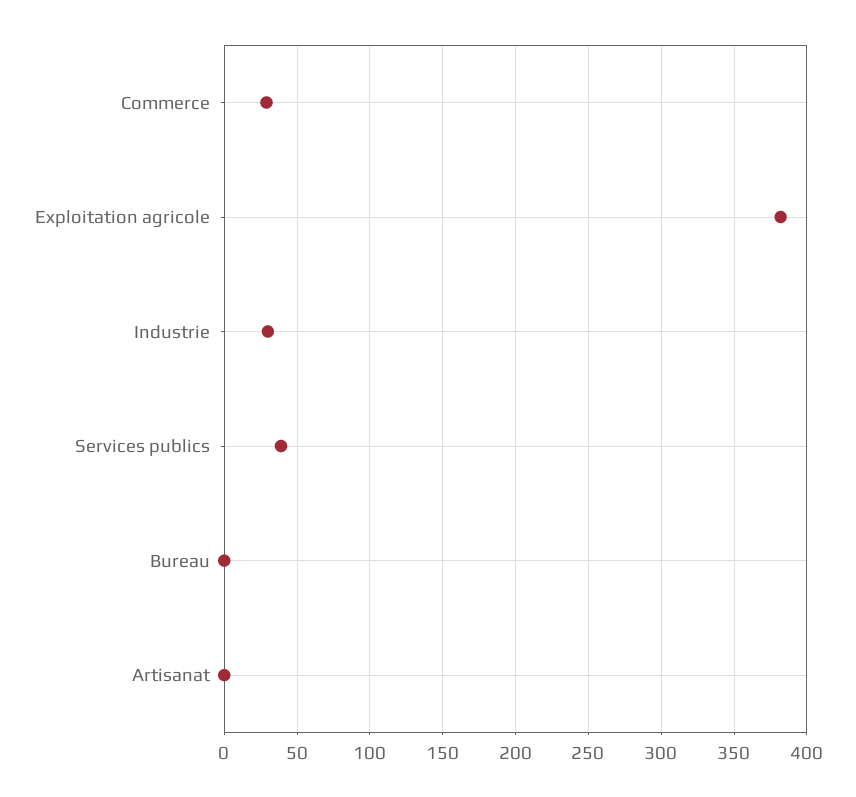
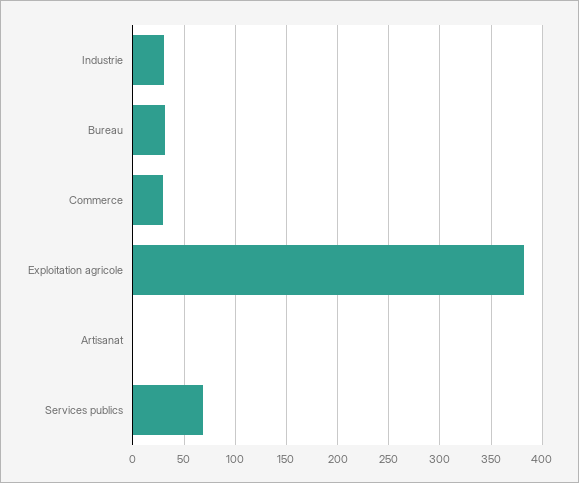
  {
    "Commerce": 30,
    "Exploitation agricole": 380,
    "Industrie": 30,
-   "Services publics": 40,
+   "Services publics": 70,
-   "Bureau": 0,
+   "Bureau": 30,
    "Artisanat": 0
  }

